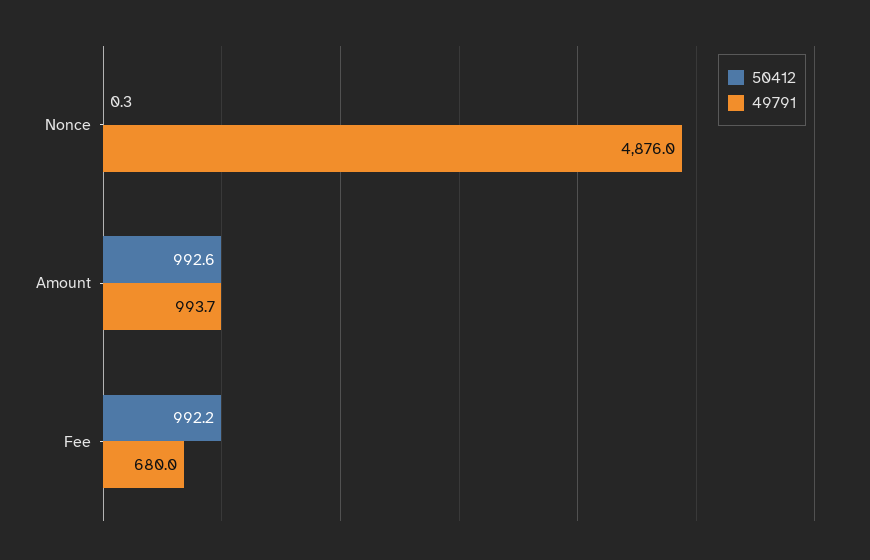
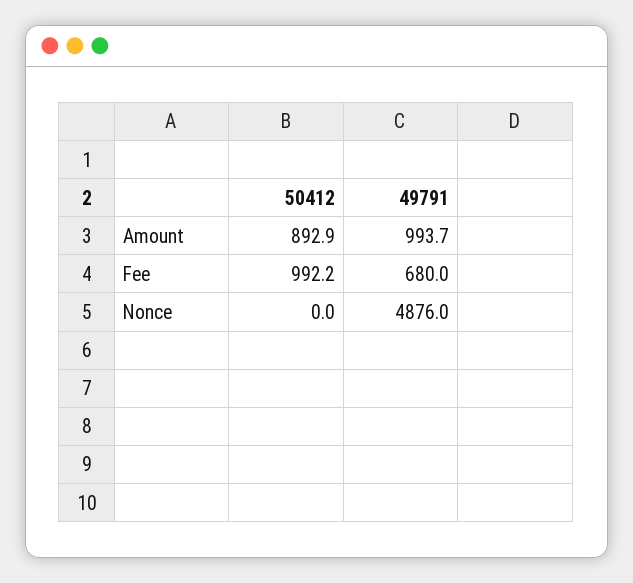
  {
    "50412": {
-     "Nonce": 0.3,
+     "Nonce": 0,
-     "Amount": 992.6,
+     "Amount": 892.9,
      "Fee": 992.2
    },
    "49791": {
      "Nonce": 4876,
      "Amount": 993.7,
      "Fee": 680
    }
  }

